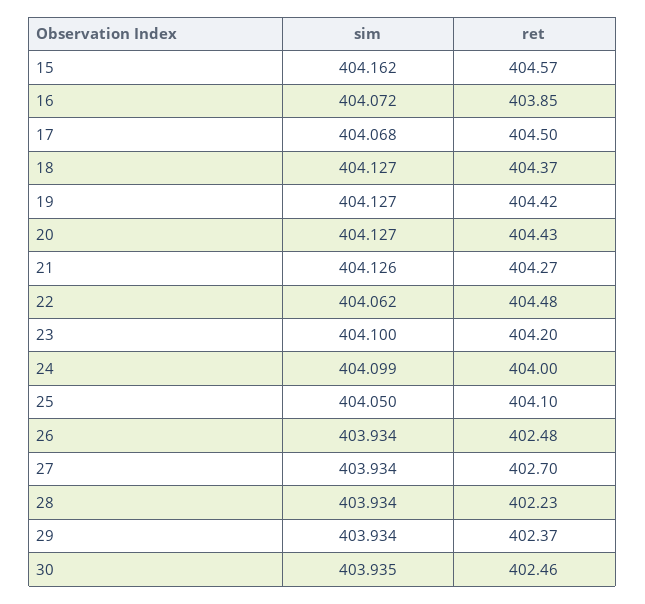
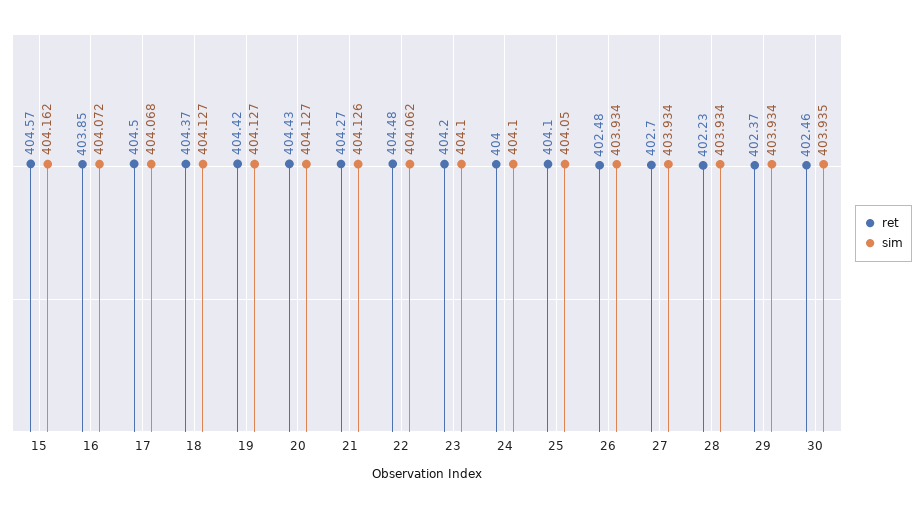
  {
    "sim": {
      "15": 404.162,
      "16": 404.072,
      "17": 404.068,
      "18": 404.127,
      "19": 404.127,
      "20": 404.127,
      "21": 404.126,
      "22": 404.062,
      "23": 404.1,
-     "24": 404.099,
+     "24": 404.1,
      "25": 404.05,
      "26": 403.934,
      "27": 403.934,
      "28": 403.934,
      "29": 403.934,
      "30": 403.935
    },
    "ret": {
      "15": 404.57,
      "16": 403.85,
      "17": 404.5,
      "18": 404.37,
      "19": 404.42,
      "20": 404.43,
      "21": 404.27,
      "22": 404.48,
      "23": 404.2,
      "24": 404,
      "25": 404.1,
      "26": 402.48,
      "27": 402.7,
      "28": 402.23,
      "29": 402.37,
      "30": 402.46
    }
  }

